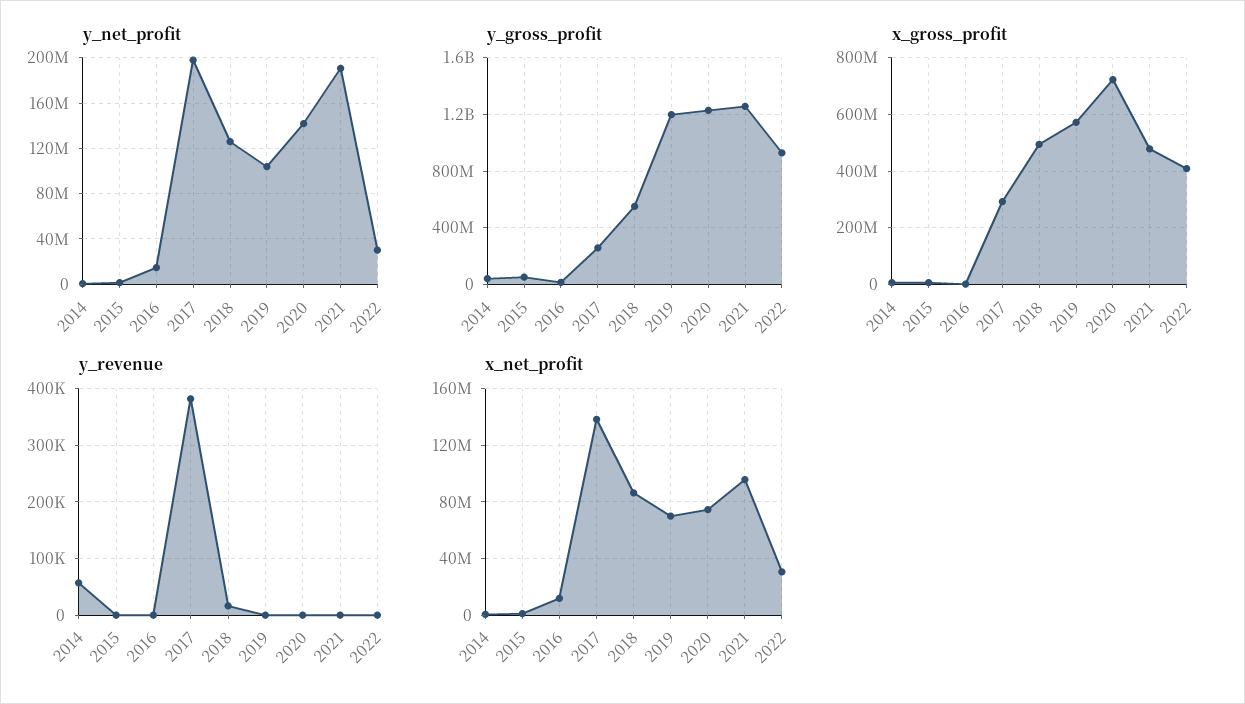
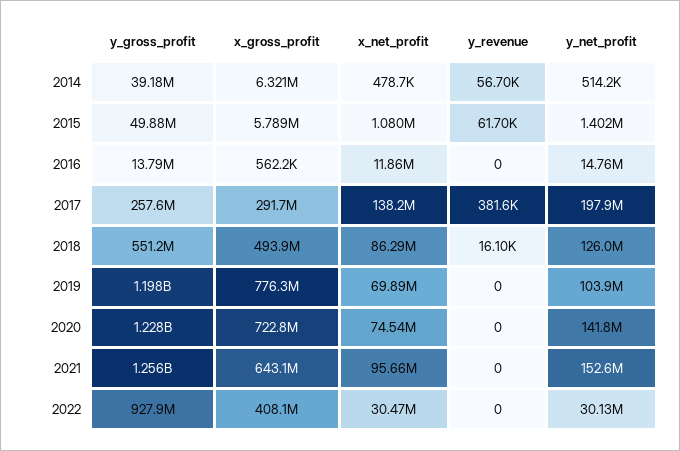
  {
    "y_net_profit": {
      "2014": 514200,
      "2015": 1402000,
      "2016": 14760000,
      "2017": 197900000,
      "2018": 126000000,
      "2019": 103900000,
      "2020": 141800000,
-     "2021": 190000000,
+     "2021": 152600000,
      "2022": 30130000
    },
    "y_gross_profit": {
      "2014": 39180000,
      "2015": 49880000,
      "2016": 13790000,
      "2017": 257600000,
      "2018": 551200000,
      "2019": 1198000000,
      "2020": 1228000000,
      "2021": 1256000000,
      "2022": 927900000
    },
    "x_gross_profit": {
      "2014": 6321000,
      "2015": 5789000,
      "2016": 562200,
      "2017": 291700000,
      "2018": 493900000,
-     "2019": 575000000,
+     "2019": 776300000,
      "2020": 722800000,
-     "2021": 475000000,
+     "2021": 643100000,
      "2022": 408100000
    },
    "y_revenue": {
      "2014": 56700,
-     "2015": 0,
+     "2015": 61700,
      "2016": 0,
      "2017": 381600,
      "2018": 16100,
      "2019": 0,
      "2020": 0,
      "2021": 0,
      "2022": 0
    },
    "x_net_profit": {
      "2014": 478700,
      "2015": 1080000,
      "2016": 11860000,
      "2017": 138200000,
      "2018": 86290000,
      "2019": 69890000,
      "2020": 74540000,
      "2021": 95660000,
      "2022": 30470000
    }
  }

